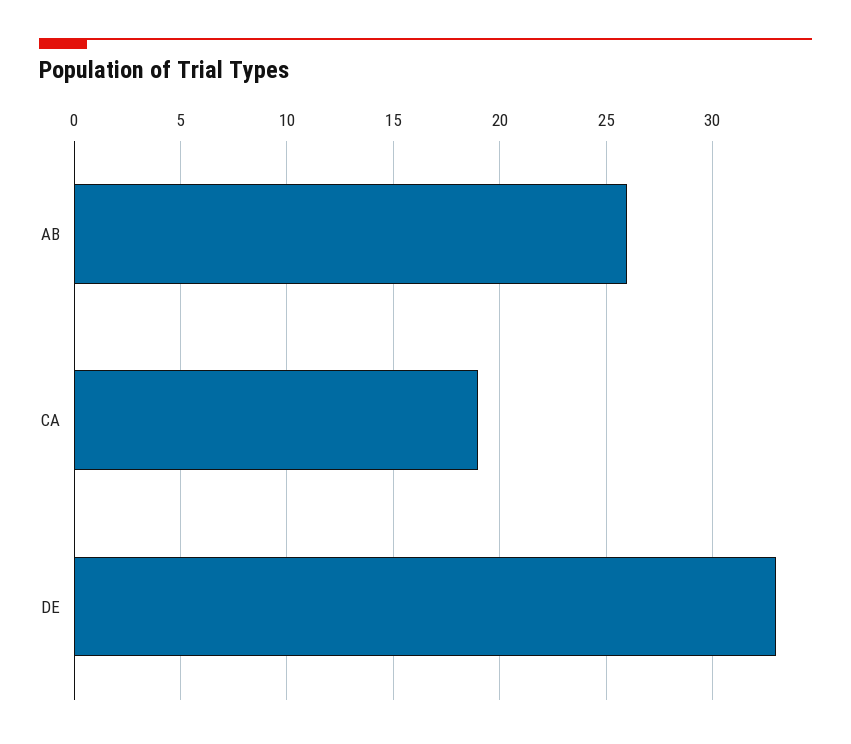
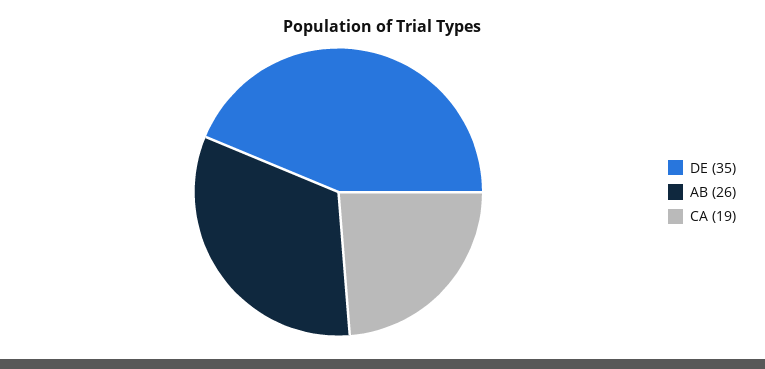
  {
    "AB": 26,
    "CA": 19,
-   "DE": 33
+   "DE": 35
  }

